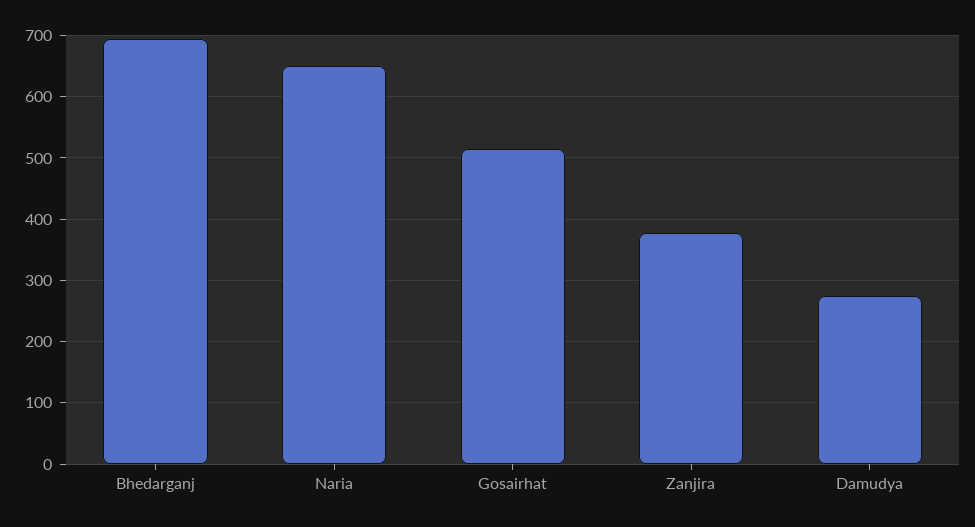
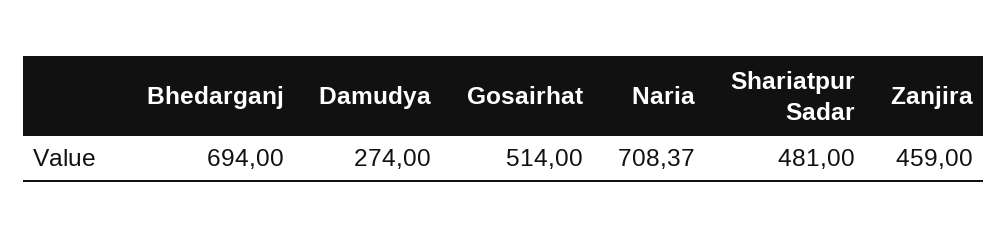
  {
    "Bhedarganj": 694,
-   "Naria": 650,
+   "Naria": 708.37,
    "Gosairhat": 514,
-   "Zanjira": 380,
+   "Zanjira": 459,
-   "Damudya": 274
+   "Damudya": 274,
+   "Shariatpur Sadar": 481
  }

